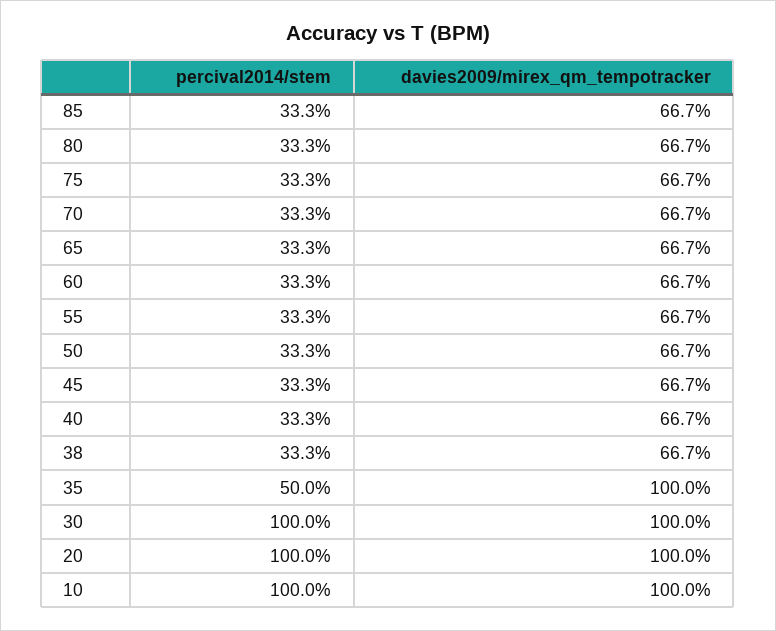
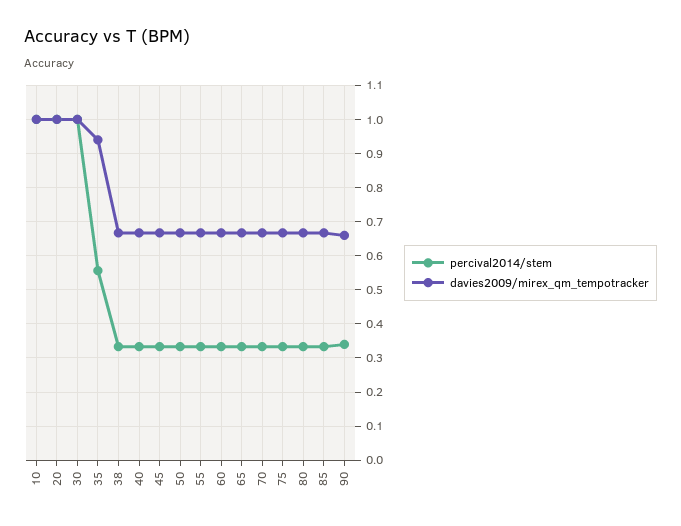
  {
    "percival2014/stem": {
      "85": 0.333,
      "80": 0.333,
      "75": 0.333,
      "70": 0.333,
      "65": 0.333,
      "60": 0.333,
      "55": 0.333,
      "50": 0.333,
      "45": 0.333,
      "40": 0.333,
      "38": 0.333,
-     "35": 0.5,
+     "35": 0.56,
      "30": 1,
      "20": 1,
-     "10": 1
+     "10": 1,
+     "90": 0.34
    },
    "davies2009/mirex_qm_tempotracker": {
      "85": 0.667,
      "80": 0.667,
      "75": 0.667,
      "70": 0.667,
      "65": 0.667,
      "60": 0.667,
      "55": 0.667,
      "50": 0.667,
      "45": 0.667,
      "40": 0.667,
      "38": 0.667,
-     "35": 1,
+     "35": 0.94,
      "30": 1,
      "20": 1,
-     "10": 1
+     "10": 1,
+     "90": 0.66
    }
  }

